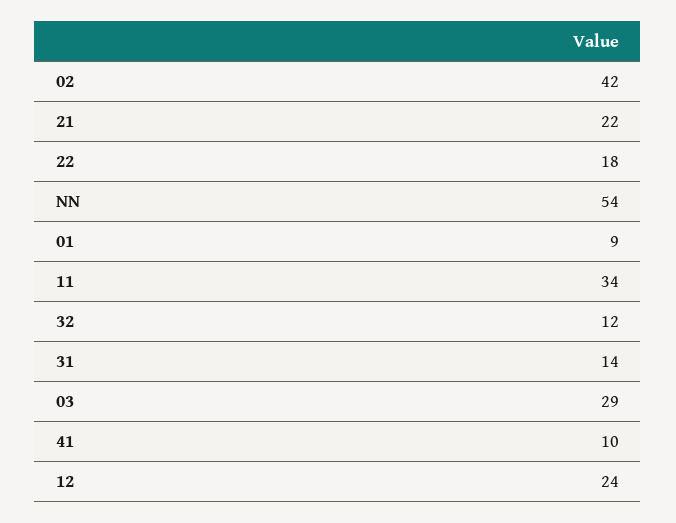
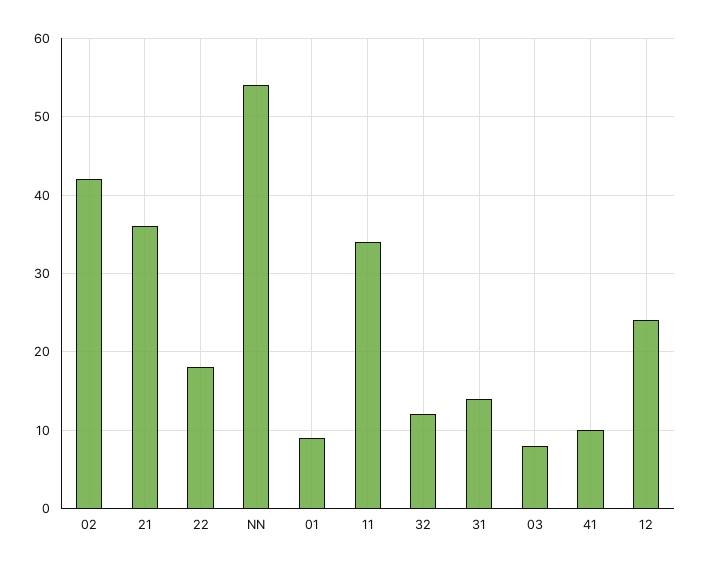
  {
    "02": 42,
-   "21": 22,
+   "21": 36,
    "22": 18,
    "NN": 54,
    "01": 9,
    "11": 34,
    "32": 12,
    "31": 14,
-   "03": 29,
+   "03": 8,
    "41": 10,
    "12": 24
  }

